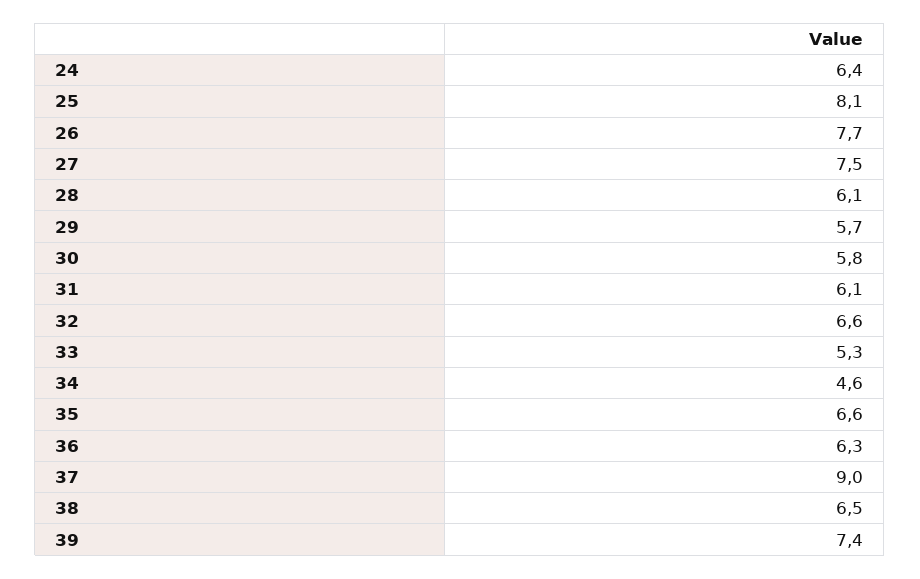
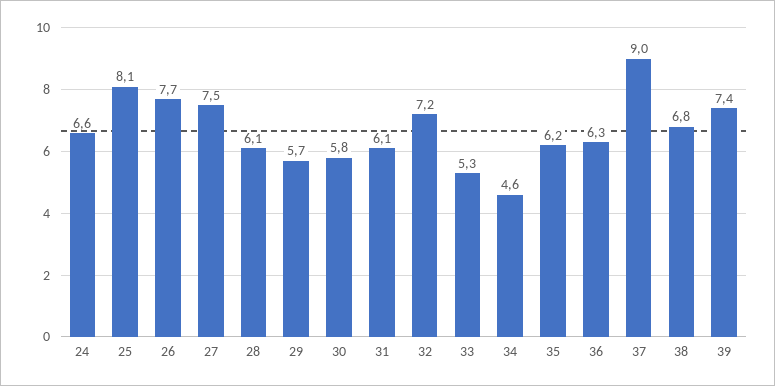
  {
-   "24": 6.4,
+   "24": 6.6,
    "25": 8.1,
    "26": 7.7,
    "27": 7.5,
    "28": 6.1,
    "29": 5.7,
    "30": 5.8,
    "31": 6.1,
-   "32": 6.6,
+   "32": 7.2,
    "33": 5.3,
    "34": 4.6,
-   "35": 6.6,
+   "35": 6.2,
    "36": 6.3,
    "37": 9,
-   "38": 6.5,
+   "38": 6.8,
    "39": 7.4
  }

